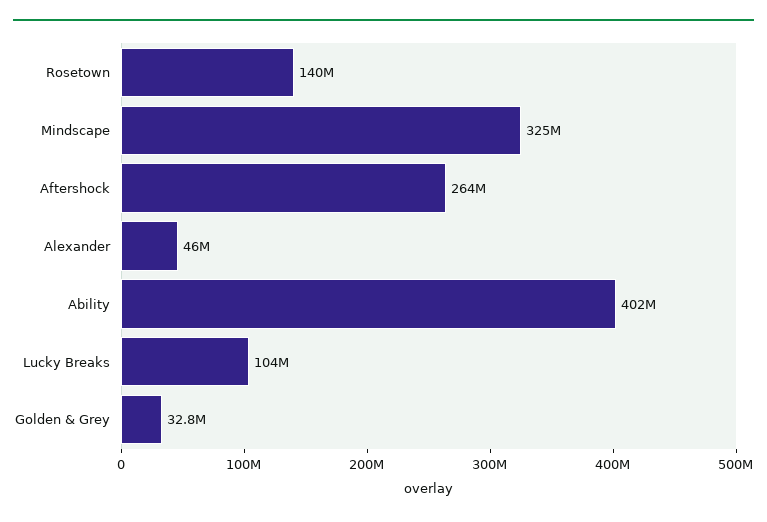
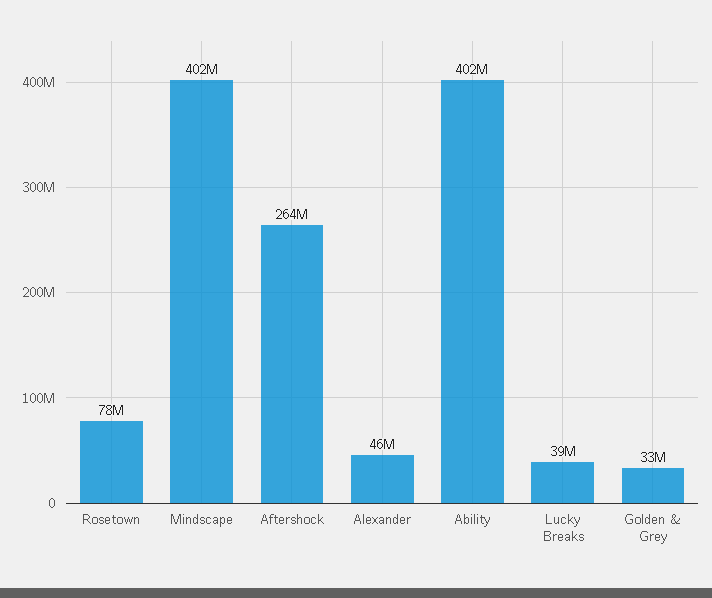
  {
-   "Rosetown": 140000000,
+   "Rosetown": 78000000,
-   "Mindscape": 325000000,
+   "Mindscape": 402000000,
    "Aftershock": 264000000,
    "Alexander": 46000000,
    "Ability": 402000000,
-   "Lucky Breaks": 104000000,
+   "Lucky Breaks": 39000000,
    "Golden & Grey": 32800000
  }

